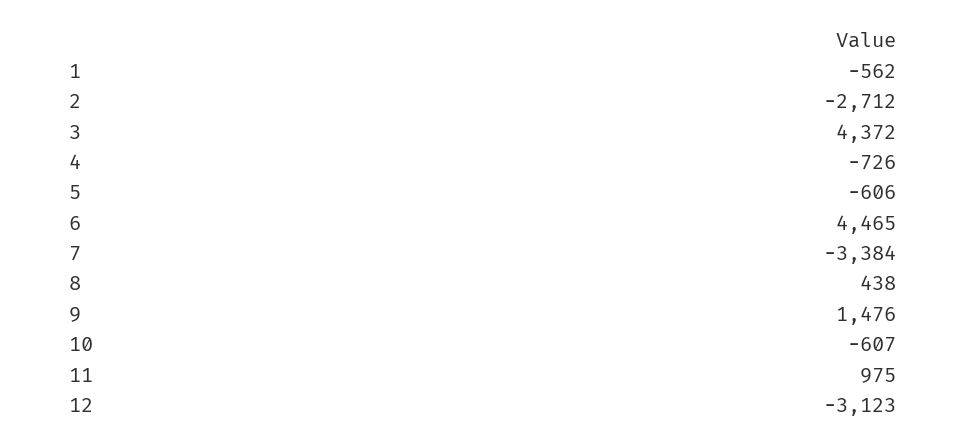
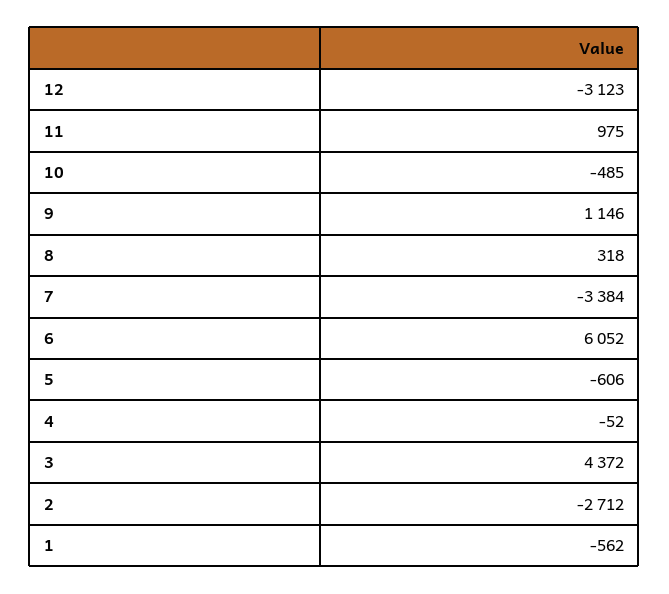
  {
    "1": -562,
    "2": -2712,
    "3": 4372,
-   "4": -726,
+   "4": -52,
    "5": -606,
-   "6": 4465,
+   "6": 6052,
    "7": -3384,
-   "8": 438,
+   "8": 318,
-   "9": 1476,
+   "9": 1146,
-   "10": -607,
+   "10": -485,
    "11": 975,
    "12": -3123
  }

